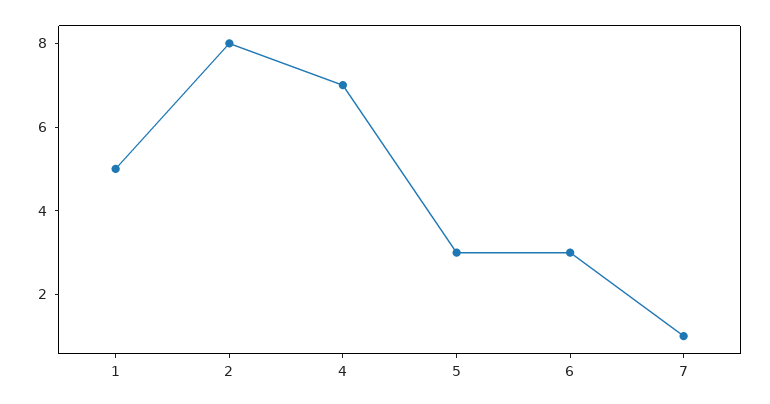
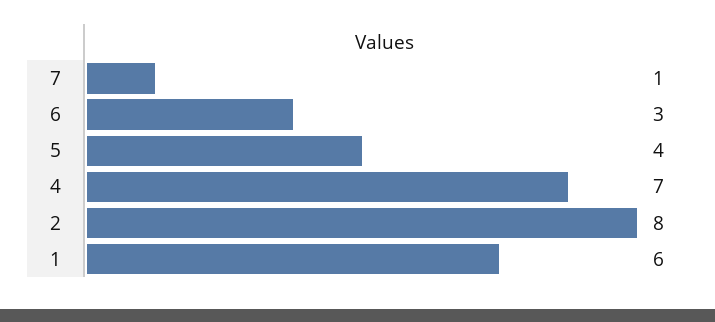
  {
-   "1": 5,
+   "1": 6,
    "2": 8,
    "4": 7,
-   "5": 3,
+   "5": 4,
    "6": 3,
    "7": 1
  }

